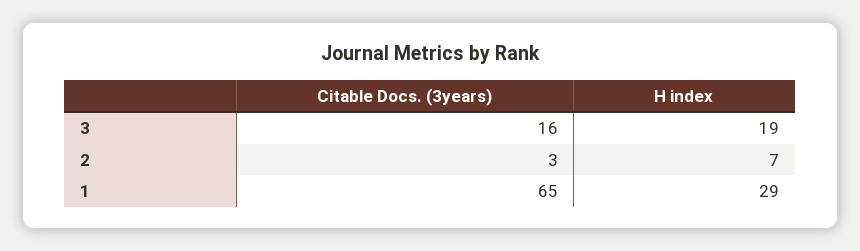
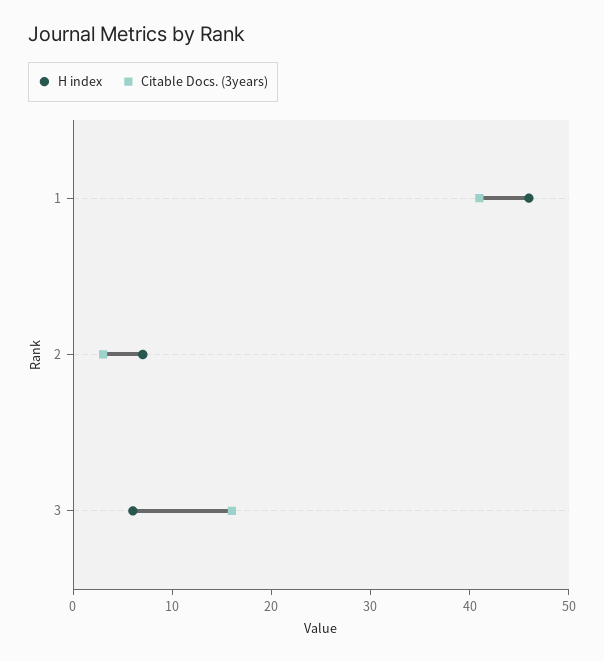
  {
    "Citable Docs. (3years)": {
      "3": 16,
      "2": 3,
-     "1": 65
+     "1": 41
    },
    "H index": {
-     "3": 19,
+     "3": 6,
      "2": 7,
-     "1": 29
+     "1": 46
    }
  }

